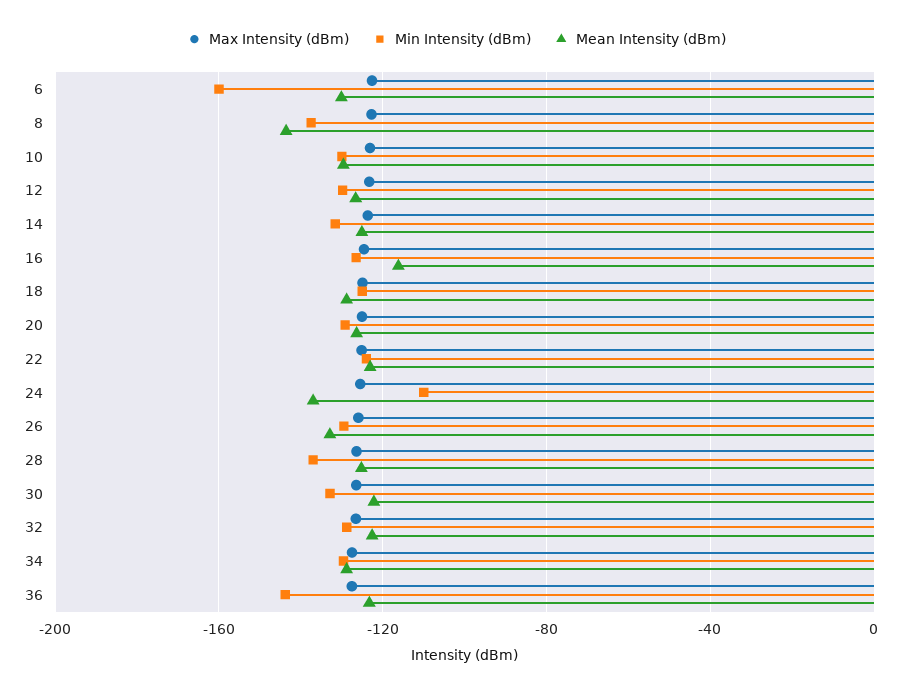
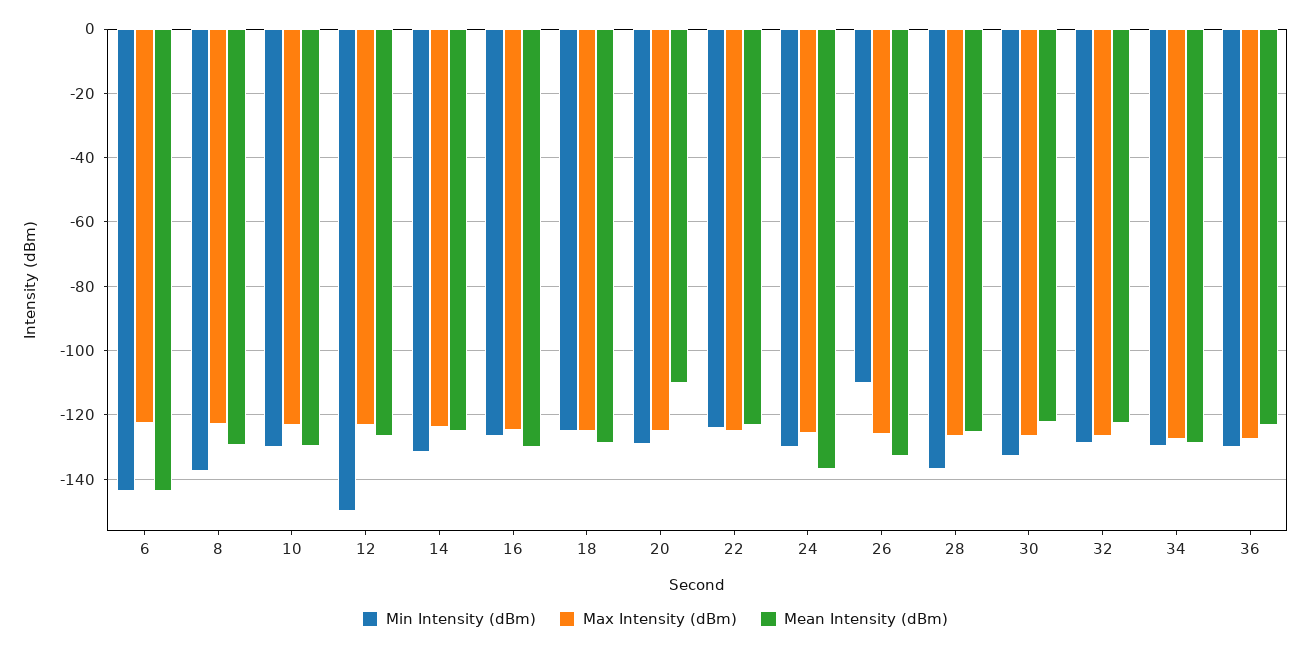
  {
    "Max Intensity (dBm)": {
      "6": -122,
      "8": -122,
      "10": -124,
      "12": -124,
      "14": -124,
      "16": -124,
      "18": -124,
      "20": -126,
      "22": -126,
      "24": -126,
      "26": -126,
      "28": -126,
      "30": -126,
      "32": -126,
      "34": -128,
      "36": -128
    },
    "Min Intensity (dBm)": {
-     "6": -160,
+     "6": -144,
      "8": -138,
      "10": -130,
-     "12": -130,
+     "12": -150,
      "14": -132,
      "16": -126,
      "18": -126,
      "20": -130,
      "22": -124,
-     "24": -110,
+     "24": -130,
-     "26": -130,
+     "26": -110,
      "28": -138,
      "30": -132,
      "32": -128,
      "34": -130,
-     "36": -145
+     "36": -130
    },
    "Mean Intensity (dBm)": {
-     "6": -130,
+     "6": -144,
-     "8": -145,
+     "8": -130,
      "10": -130,
      "12": -126,
      "14": -126,
-     "16": -115,
+     "16": -130,
      "18": -128,
-     "20": -125,
+     "20": -110,
      "22": -124,
      "24": -138,
      "26": -132,
      "28": -126,
      "30": -122,
      "32": -122,
      "34": -128,
      "36": -124
    }
  }

